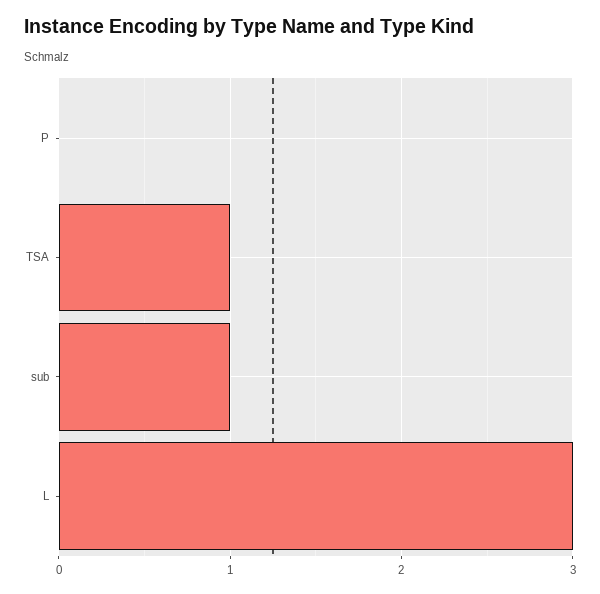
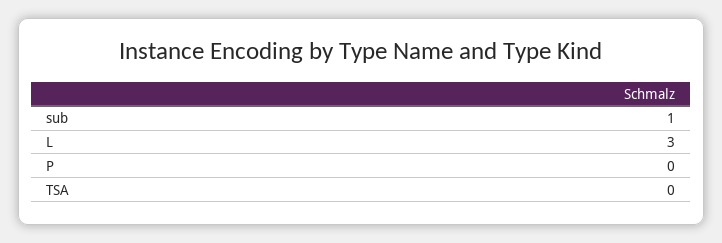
  {
    "P": 0,
-   "TSA": 1,
+   "TSA": 0,
    "sub": 1,
    "L": 3
  }

